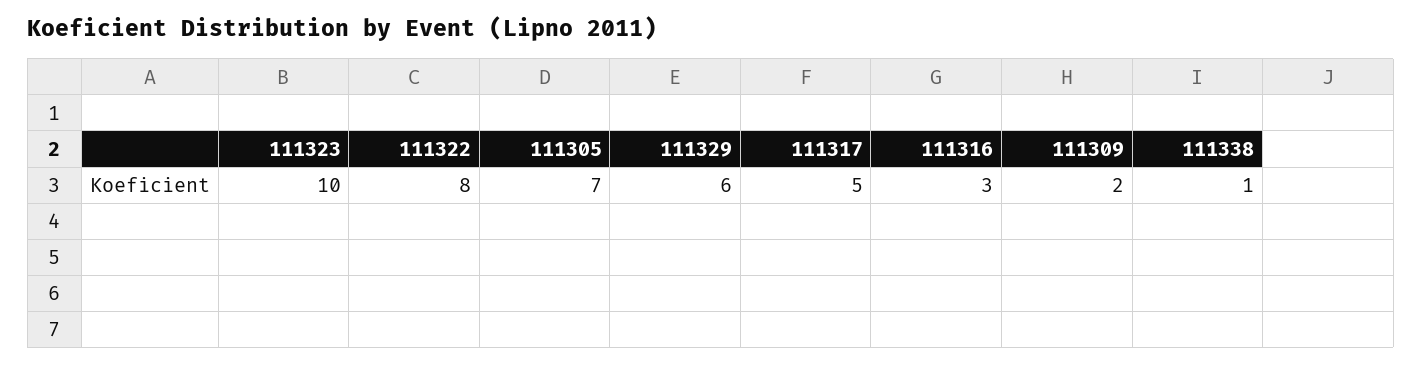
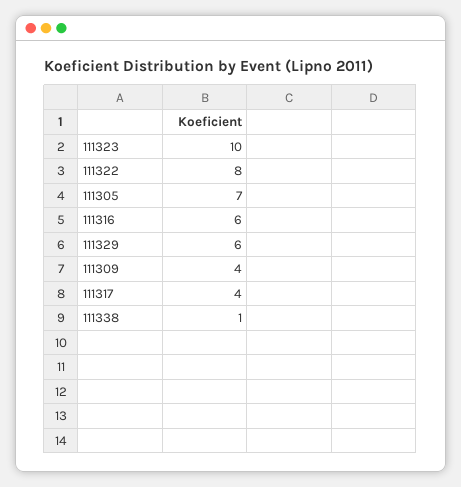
  {
    "111323": 10,
    "111322": 8,
    "111305": 7,
    "111329": 6,
-   "111317": 5,
+   "111317": 4,
-   "111316": 3,
+   "111316": 6,
-   "111309": 2,
+   "111309": 4,
    "111338": 1
  }

